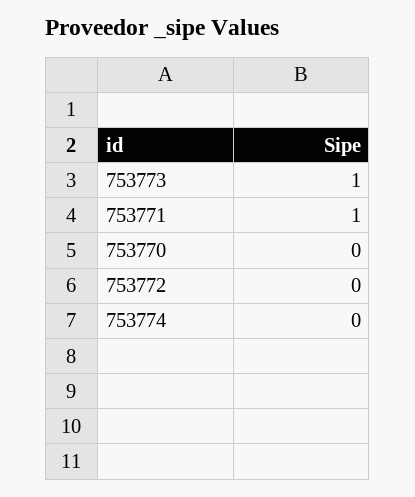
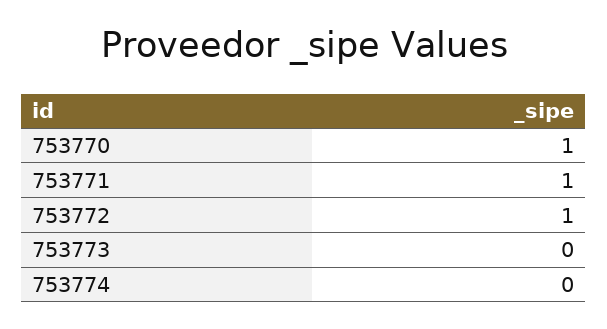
  {
-   "753773": 1,
+   "753773": 0,
    "753771": 1,
-   "753770": 0,
+   "753770": 1,
-   "753772": 0,
+   "753772": 1,
    "753774": 0
  }

